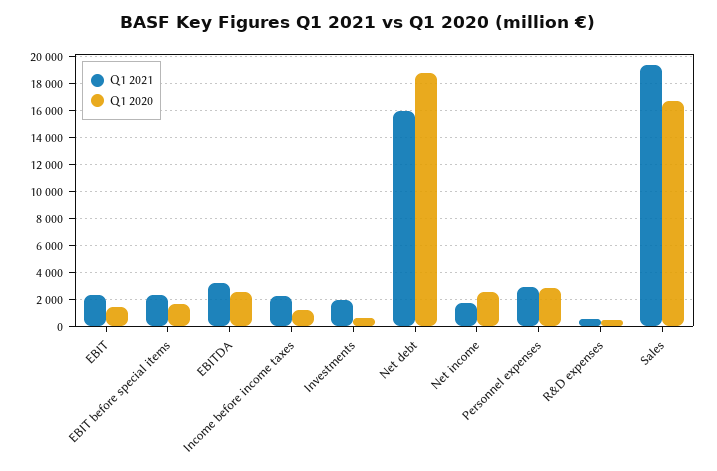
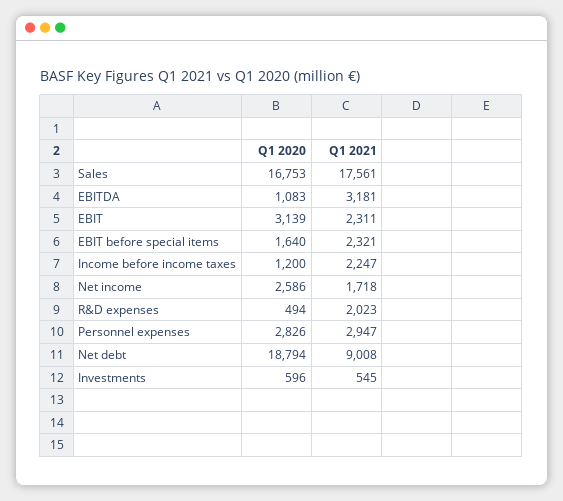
  {
    "Q1 2021": {
      "EBIT": 2311,
      "EBIT before special items": 2321,
      "EBITDA": 3181,
      "Income before income taxes": 2247,
-     "Investments": 2000,
+     "Investments": 545,
-     "Net debt": 16000,
+     "Net debt": 9008,
      "Net income": 1718,
      "Personnel expenses": 2947,
-     "R&D expenses": 500,
+     "R&D expenses": 2023,
-     "Sales": 19500
+     "Sales": 17561
    },
    "Q1 2020": {
-     "EBIT": 1500,
+     "EBIT": 3139,
      "EBIT before special items": 1640,
-     "EBITDA": 2500,
+     "EBITDA": 1083,
      "Income before income taxes": 1200,
      "Investments": 596,
      "Net debt": 18794,
      "Net income": 2586,
      "Personnel expenses": 2826,
      "R&D expenses": 494,
      "Sales": 16753
    }
  }

